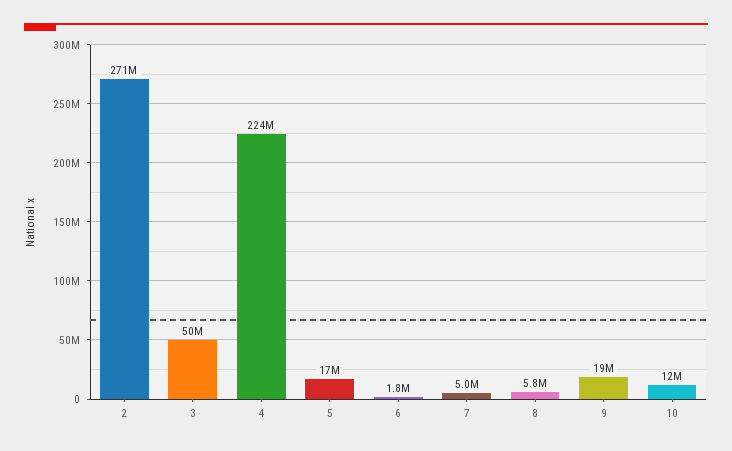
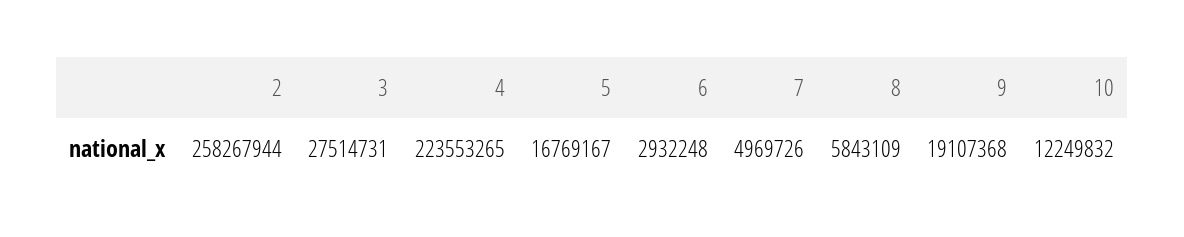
  {
-   "2": 271000000,
+   "2": 258267944,
-   "3": 50000000,
+   "3": 27514731,
    "4": 223553265,
    "5": 16769167,
-   "6": 1800000,
+   "6": 2932248,
    "7": 4969726,
    "8": 5843109,
    "9": 19107368,
    "10": 12249832
  }

